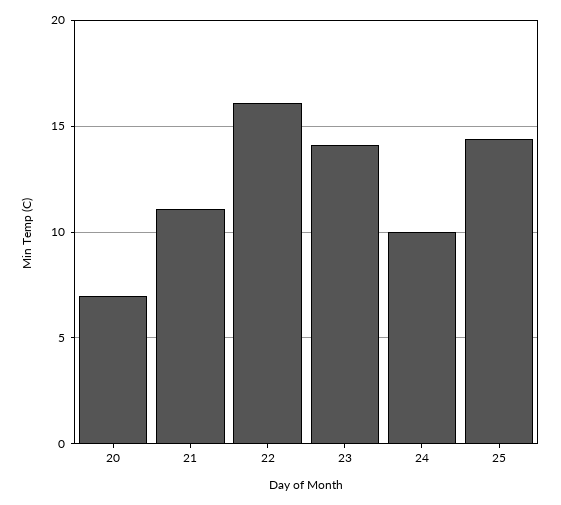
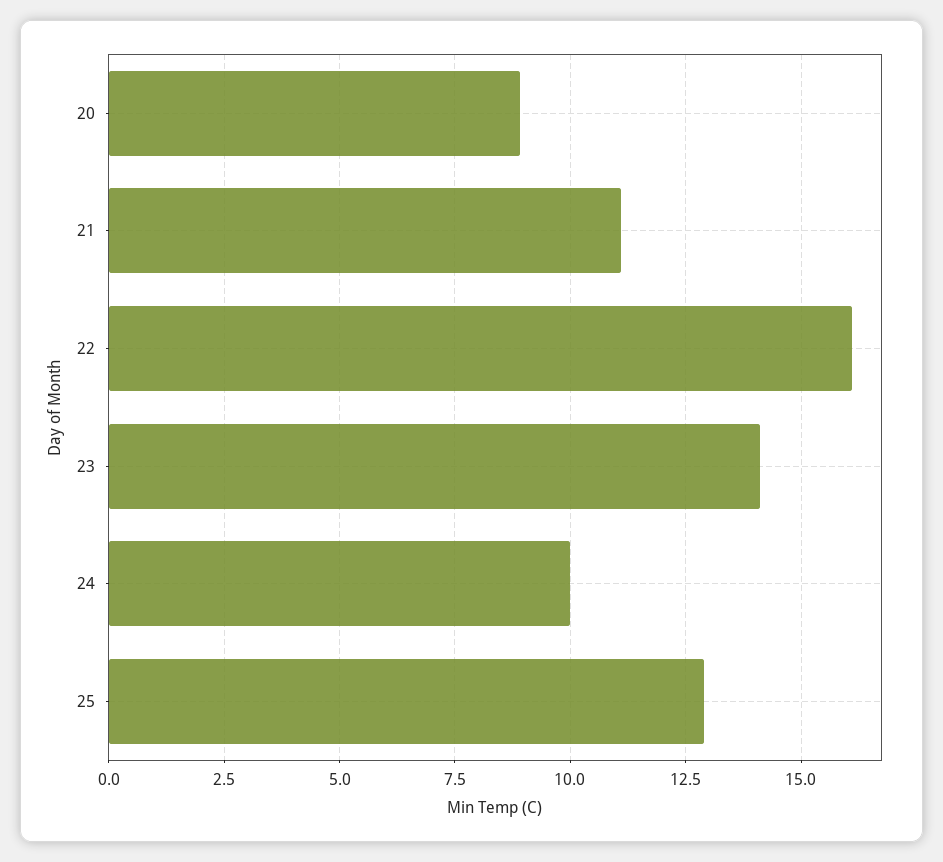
  {
-   "20": 7,
+   "20": 9,
    "21": 11,
    "22": 16,
    "23": 14,
    "24": 10,
-   "25": 14.5
+   "25": 13
  }

